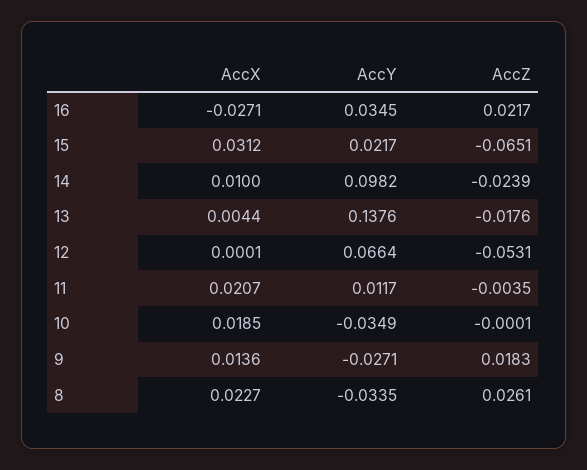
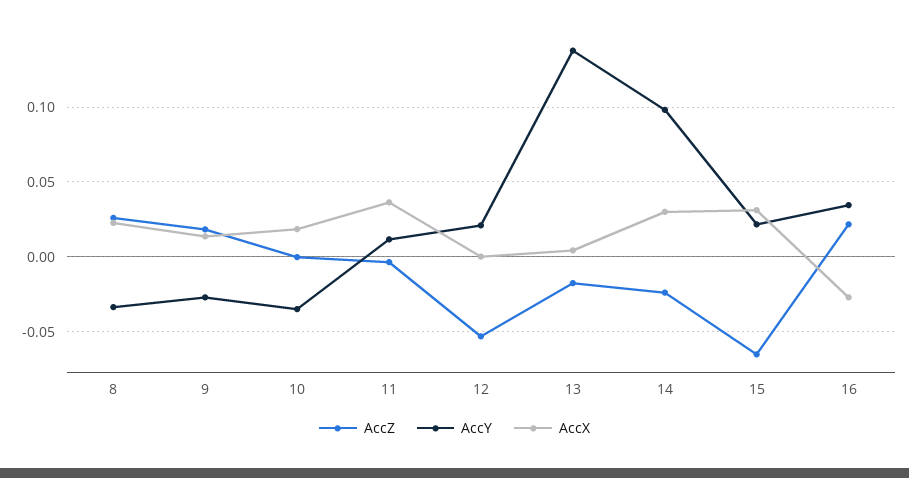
  {
    "AccX": {
      "16": -0.0271,
      "15": 0.0312,
-     "14": 0.01,
+     "14": 0.03,
      "13": 0.0044,
      "12": 0.0001,
-     "11": 0.0207,
+     "11": 0.035,
      "10": 0.0185,
      "9": 0.0136,
      "8": 0.0227
    },
    "AccY": {
      "16": 0.0345,
      "15": 0.0217,
      "14": 0.0982,
      "13": 0.1376,
-     "12": 0.0664,
+     "12": 0.02,
      "11": 0.0117,
      "10": -0.0349,
      "9": -0.0271,
      "8": -0.0335
    },
    "AccZ": {
      "16": 0.0217,
      "15": -0.0651,
      "14": -0.0239,
      "13": -0.0176,
      "12": -0.0531,
      "11": -0.0035,
      "10": -0.0001,
      "9": 0.0183,
      "8": 0.0261
    }
  }

